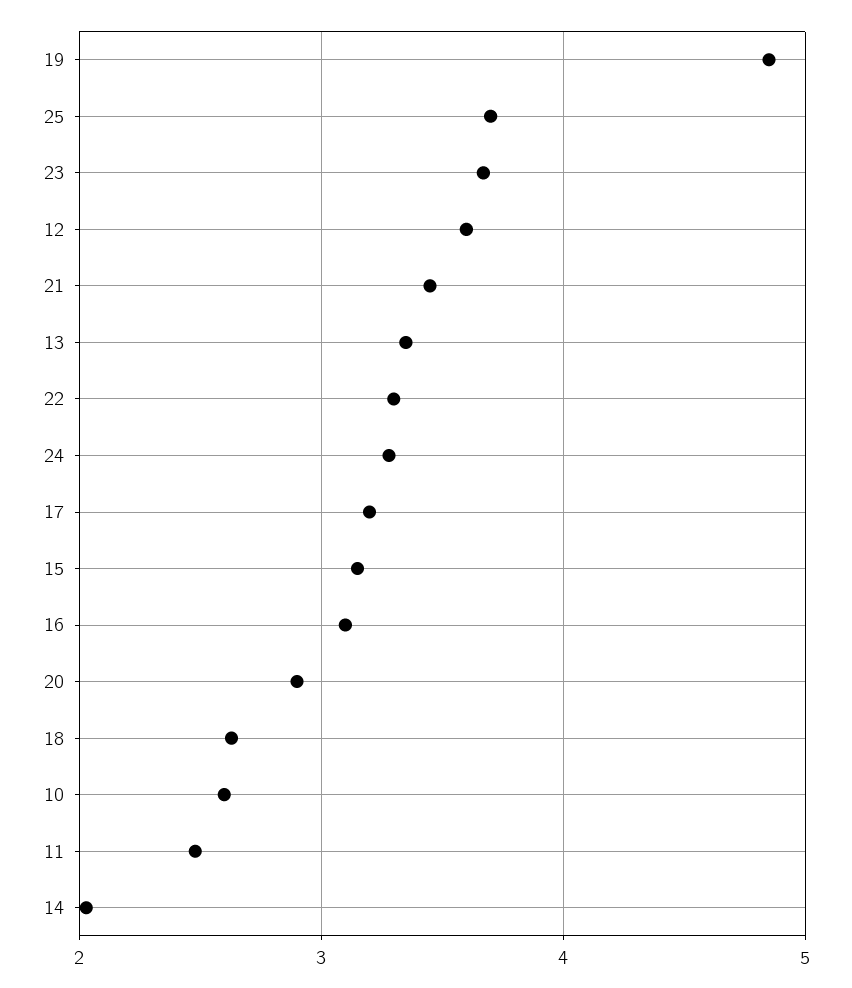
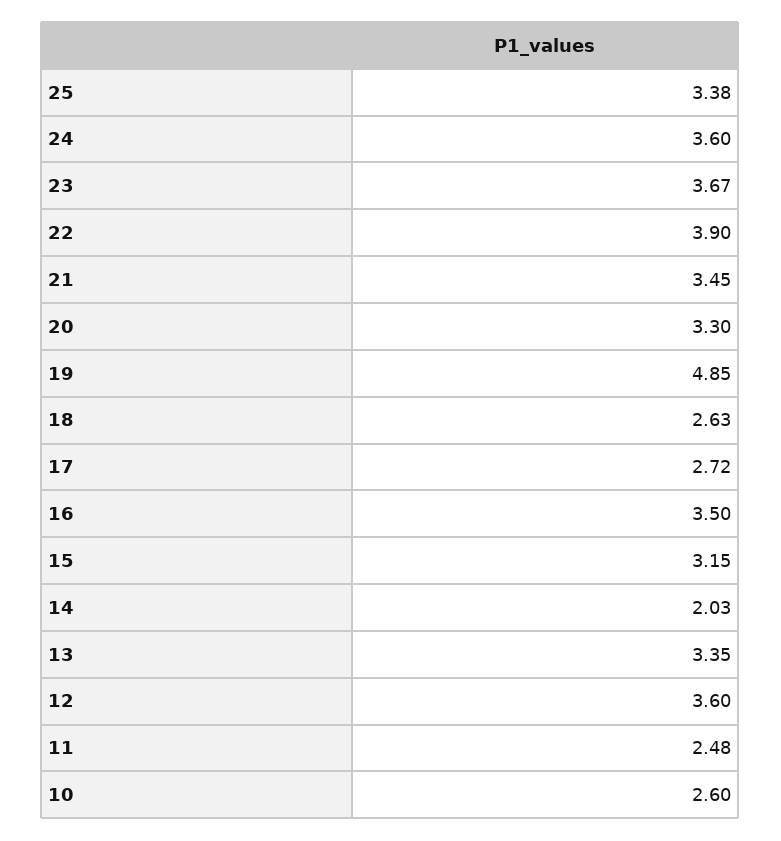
  {
    "19": 4.85,
-   "25": 3.7,
+   "25": 3.38,
    "23": 3.67,
    "12": 3.6,
    "21": 3.45,
    "13": 3.35,
-   "22": 3.3,
+   "22": 3.9,
-   "24": 3.3,
+   "24": 3.6,
-   "17": 3.2,
+   "17": 2.72,
    "15": 3.15,
-   "16": 3.1,
+   "16": 3.5,
-   "20": 2.9,
+   "20": 3.3,
    "18": 2.63,
    "10": 2.6,
    "11": 2.48,
    "14": 2.03
  }

